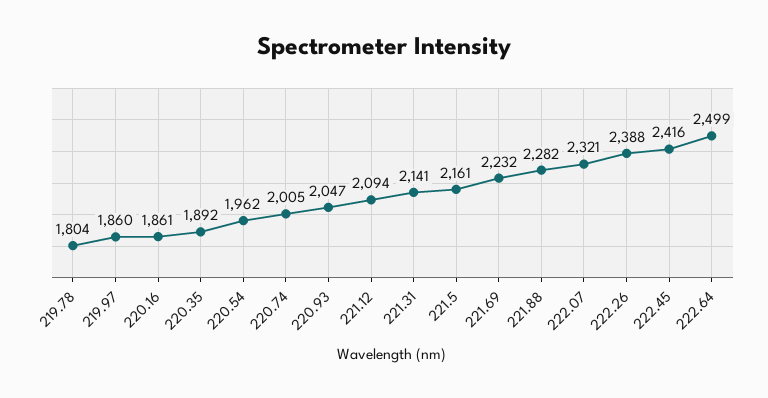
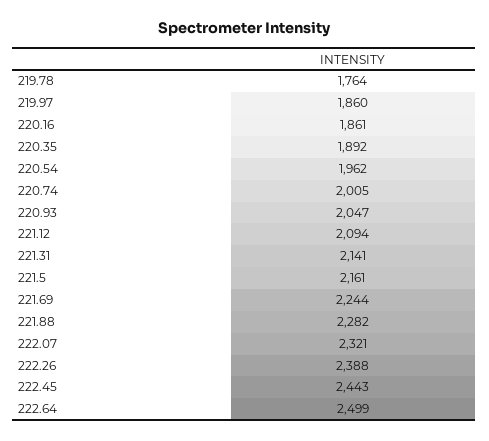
  {
-   "219.78": 1804,
+   "219.78": 1764,
    "219.97": 1860,
    "220.16": 1861,
    "220.35": 1892,
    "220.54": 1962,
    "220.74": 2005,
    "220.93": 2047,
    "221.12": 2094,
    "221.31": 2141,
    "221.5": 2161,
-   "221.69": 2232,
+   "221.69": 2244,
    "221.88": 2282,
    "222.07": 2321,
    "222.26": 2388,
-   "222.45": 2416,
+   "222.45": 2443,
    "222.64": 2499
  }

